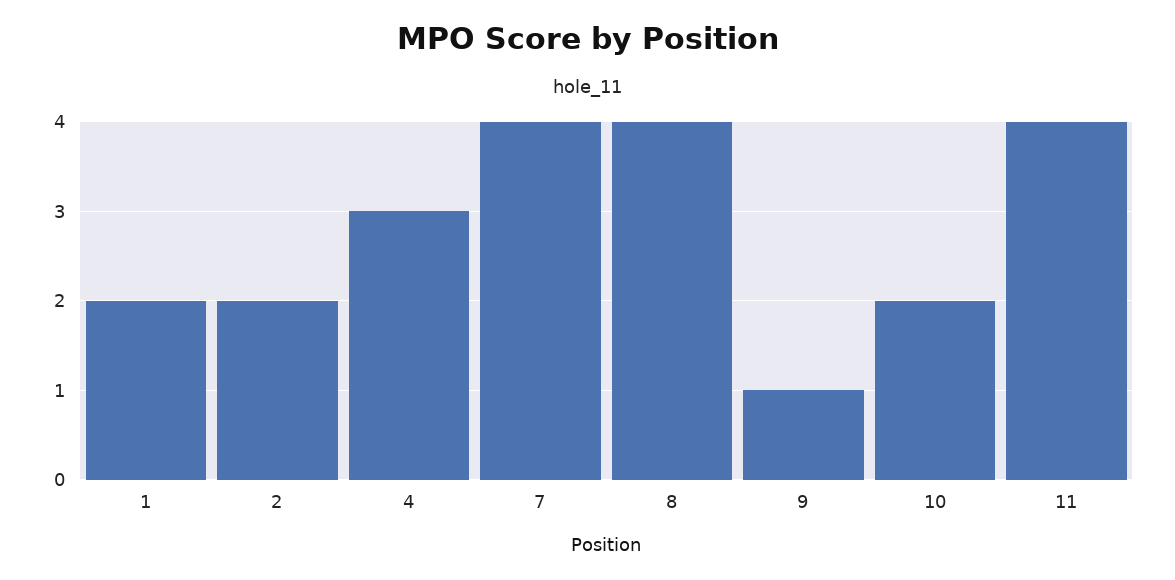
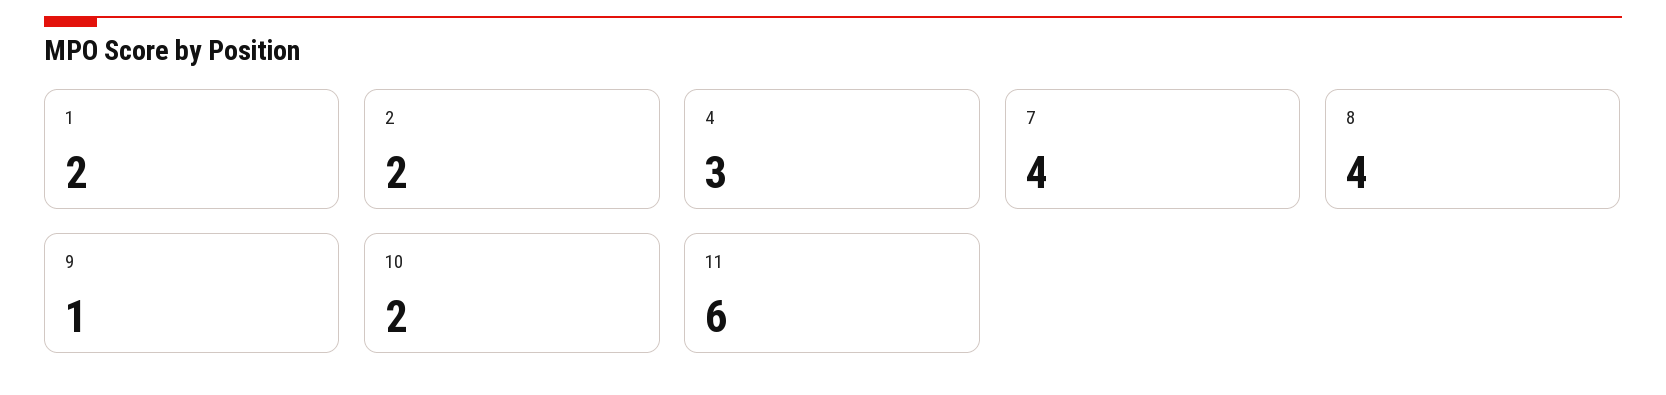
  {
    "1": 2,
    "2": 2,
    "4": 3,
    "7": 4,
    "8": 4,
    "9": 1,
    "10": 2,
-   "11": 4
+   "11": 6
  }

